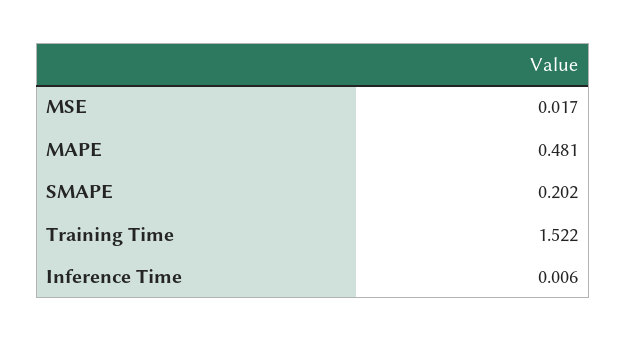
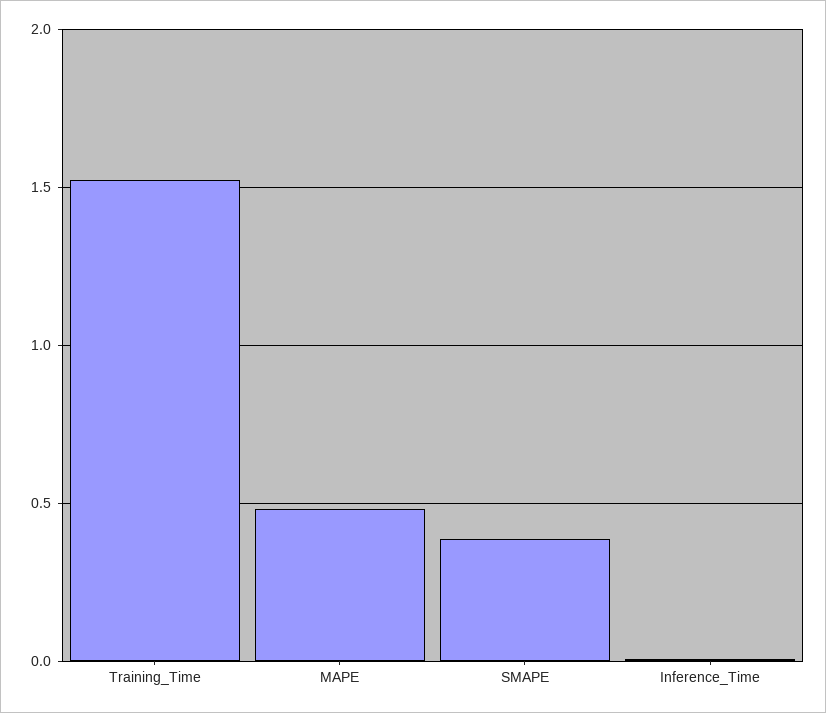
  {
-   "MSE": 0.017,
    "MAPE": 0.481,
-   "SMAPE": 0.202,
+   "SMAPE": 0.4,
    "Training Time": 1.522,
    "Inference Time": 0.006
  }

